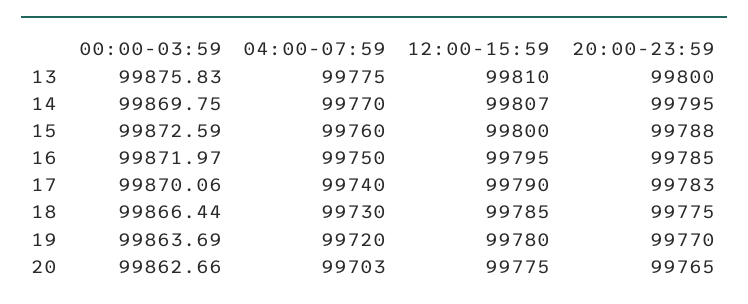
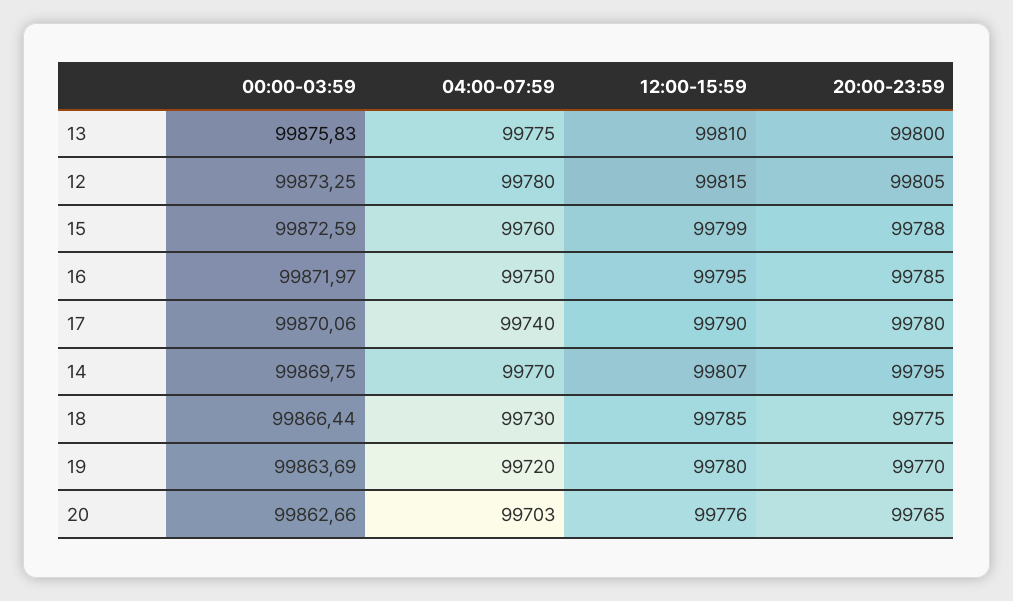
  {
    "00:00-03:59": {
      "13": 99875.83,
      "14": 99869.75,
      "15": 99872.59,
      "16": 99871.97,
      "17": 99870.06,
      "18": 99866.44,
      "19": 99863.69,
-     "20": 99862.66
+     "20": 99862.66,
+     "12": 99873.25
    },
    "04:00-07:59": {
      "13": 99775,
      "14": 99770,
      "15": 99760,
      "16": 99750,
      "17": 99740,
      "18": 99730,
      "19": 99720,
-     "20": 99703
+     "20": 99703,
+     "12": 99780
    },
    "12:00-15:59": {
      "13": 99810,
      "14": 99807,
-     "15": 99800,
+     "15": 99799,
      "16": 99795,
      "17": 99790,
      "18": 99785,
      "19": 99780,
-     "20": 99775
+     "20": 99776,
+     "12": 99815
    },
    "20:00-23:59": {
      "13": 99800,
      "14": 99795,
      "15": 99788,
      "16": 99785,
-     "17": 99783,
+     "17": 99780,
      "18": 99775,
      "19": 99770,
-     "20": 99765
+     "20": 99765,
+     "12": 99805
    }
  }

